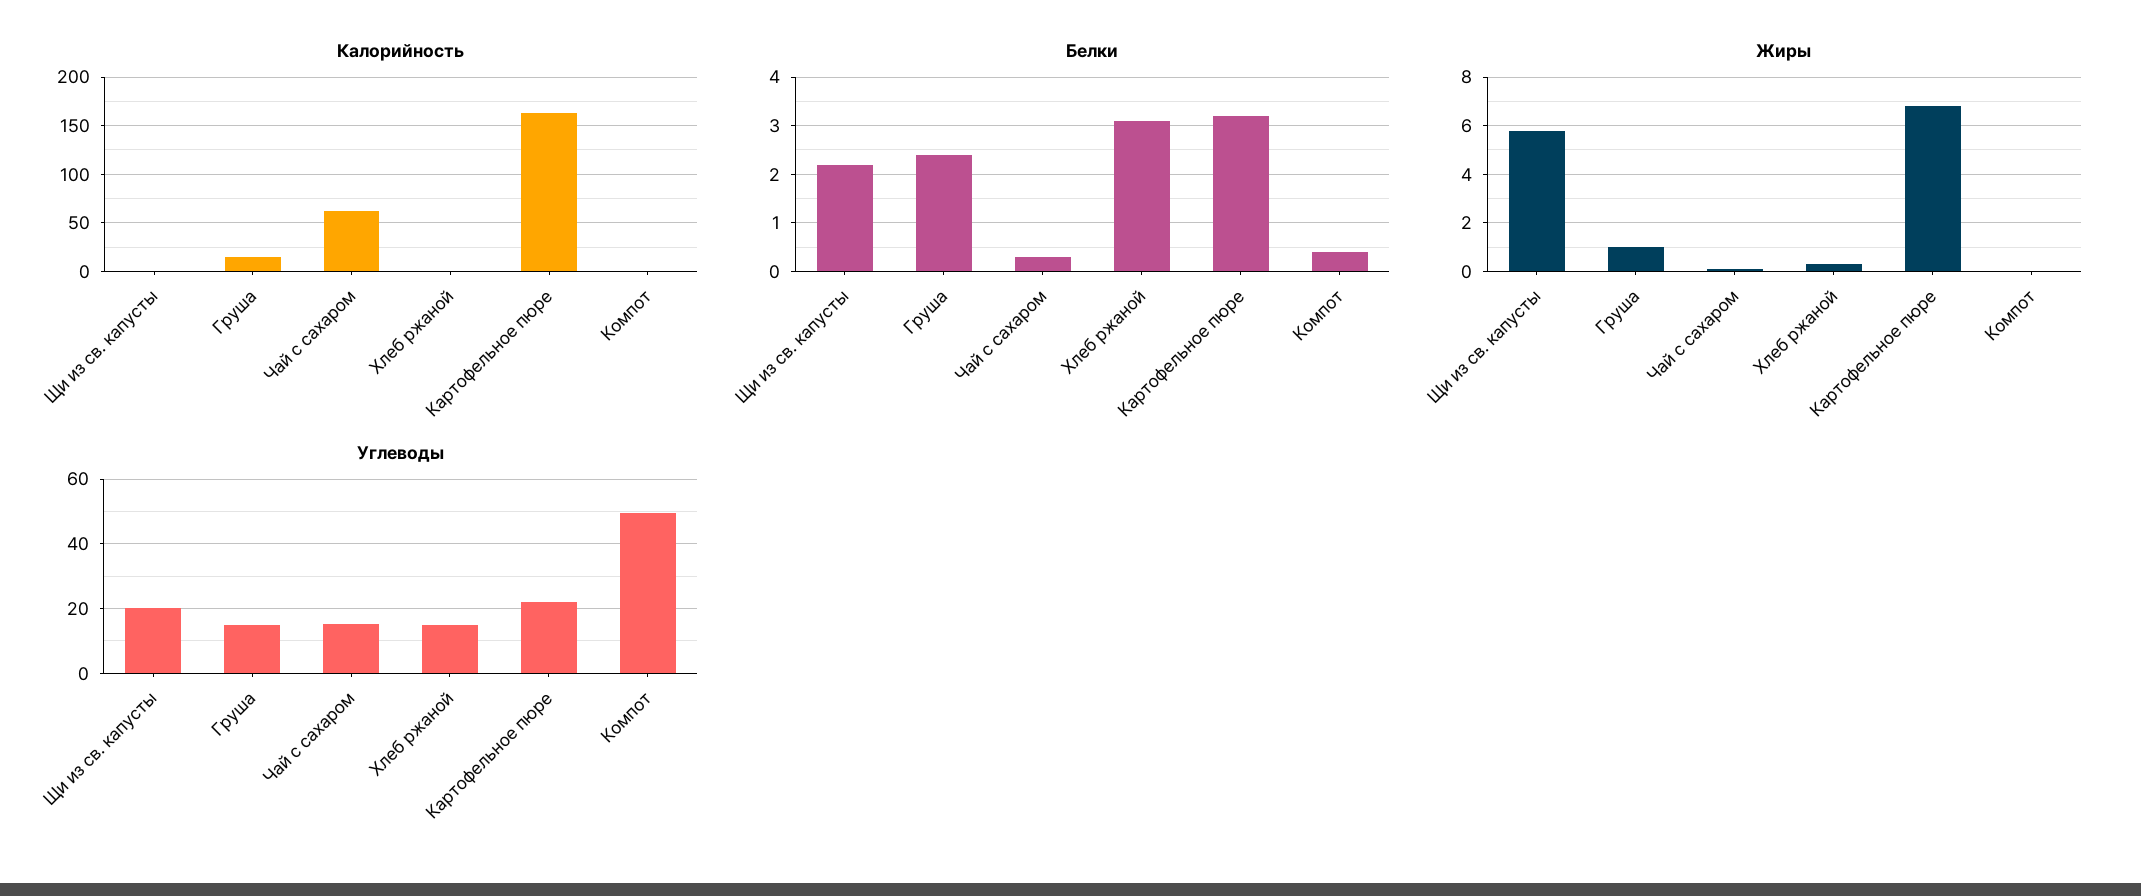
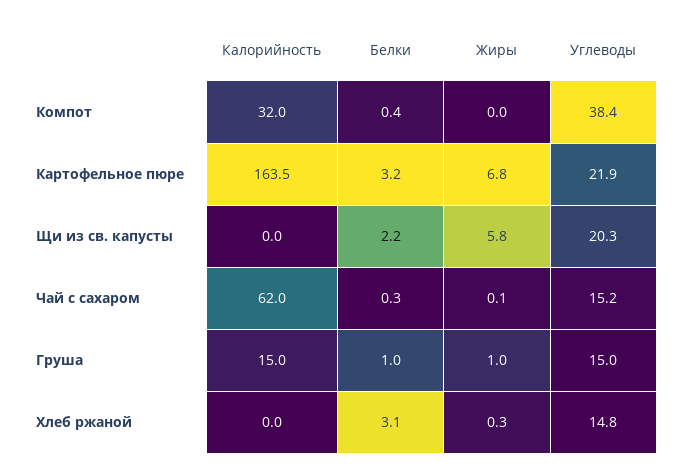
  {
    "Калорийность": {
      "Щи из св. капусты": 0,
      "Груша": 15,
      "Чай с сахаром": 62,
      "Хлеб ржаной": 0,
      "Картофельное пюре": 163.5,
-     "Компот": 0
+     "Компот": 32
    },
    "Белки": {
      "Щи из св. капусты": 2.2,
-     "Груша": 2.5,
+     "Груша": 1,
      "Чай с сахаром": 0.3,
      "Хлеб ржаной": 3.1,
      "Картофельное пюре": 3.2,
      "Компот": 0.4
    },
    "Жиры": {
      "Щи из св. капусты": 5.8,
      "Груша": 1,
      "Чай с сахаром": 0.1,
      "Хлеб ржаной": 0.3,
      "Картофельное пюре": 6.8,
      "Компот": 0
    },
    "Углеводы": {
      "Щи из св. капусты": 20.3,
      "Груша": 15,
      "Чай с сахаром": 15.2,
      "Хлеб ржаной": 14.8,
      "Картофельное пюре": 21.9,
-     "Компот": 50
+     "Компот": 38.4
    }
  }

